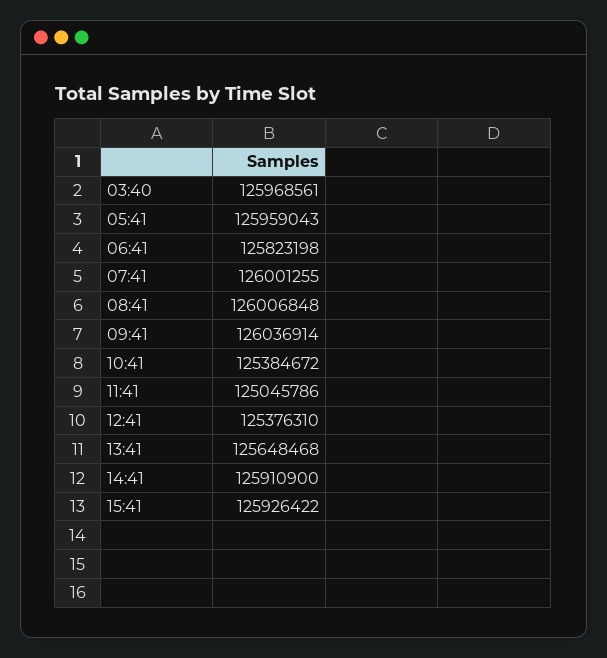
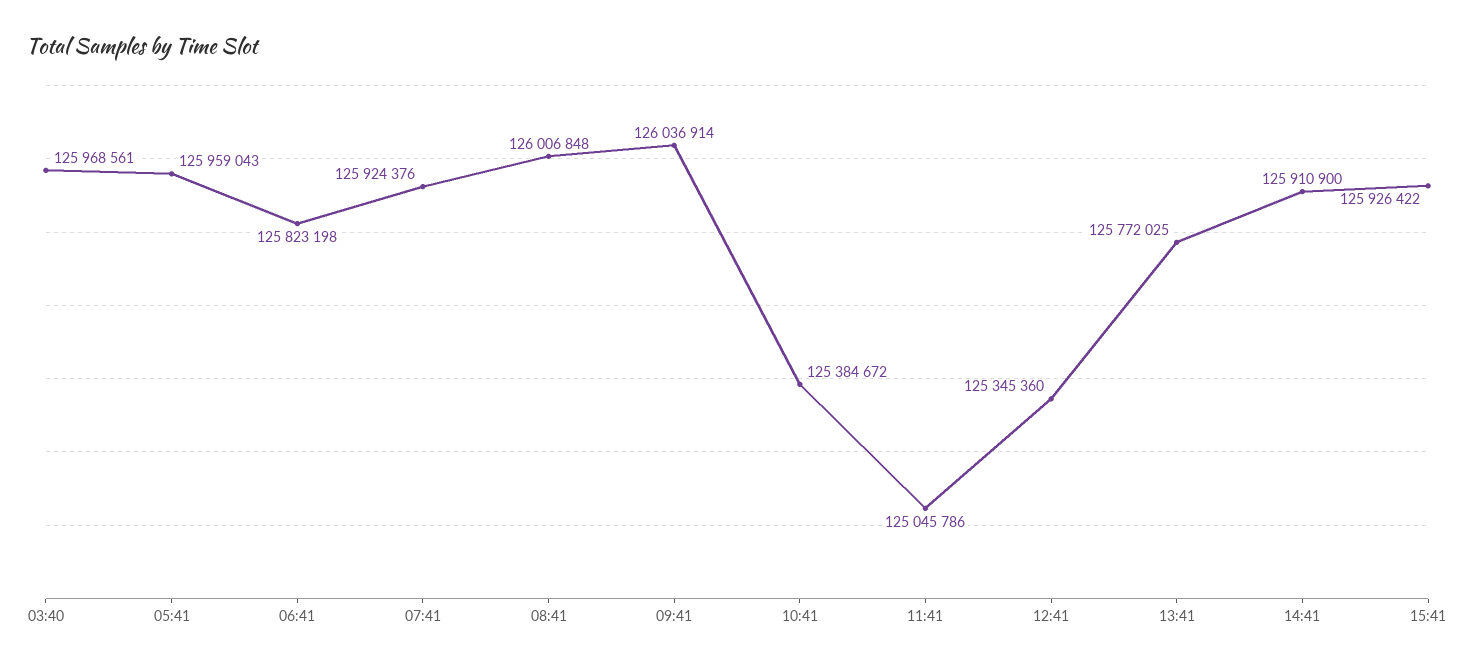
  {
    "03:40": 125968561,
    "05:41": 125959043,
    "06:41": 125823198,
-   "07:41": 126001255,
+   "07:41": 125924376,
    "08:41": 126006848,
    "09:41": 126036914,
    "10:41": 125384672,
    "11:41": 125045786,
-   "12:41": 125376310,
+   "12:41": 125345360,
-   "13:41": 125648468,
+   "13:41": 125772025,
    "14:41": 125910900,
    "15:41": 125926422
  }

